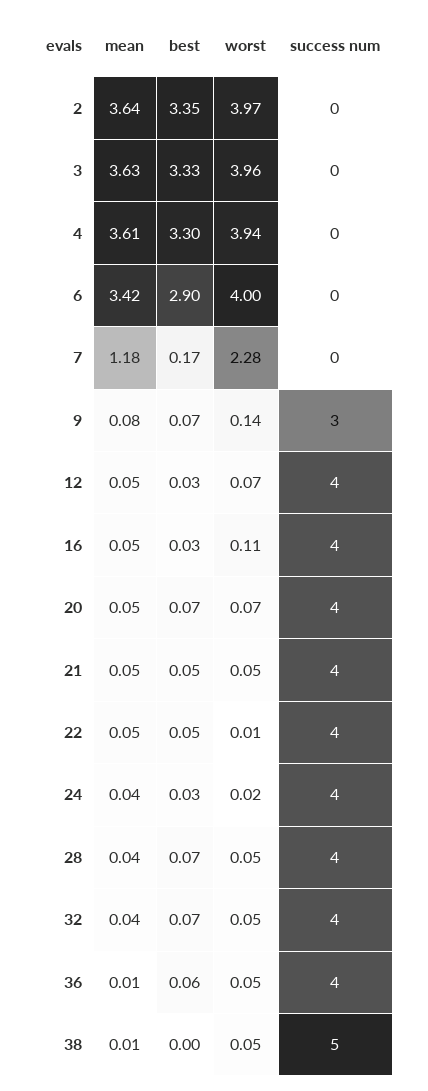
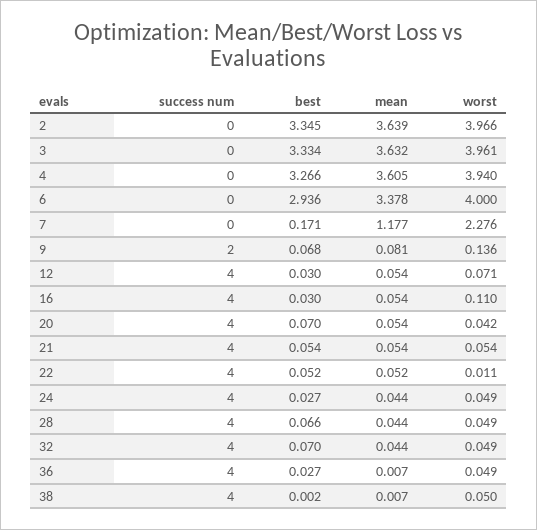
  {
    "mean": {
      "2": 3.639,
      "3": 3.632,
      "4": 3.605,
-     "6": 3.42,
+     "6": 3.378,
      "7": 1.177,
      "9": 0.081,
      "12": 0.054,
      "16": 0.054,
      "20": 0.054,
      "21": 0.054,
      "22": 0.052,
      "24": 0.044,
      "28": 0.044,
      "32": 0.044,
      "36": 0.007,
      "38": 0.007
    },
    "best": {
      "2": 3.345,
      "3": 3.334,
-     "4": 3.3,
+     "4": 3.266,
-     "6": 2.9,
+     "6": 2.936,
      "7": 0.171,
      "9": 0.068,
      "12": 0.03,
      "16": 0.03,
      "20": 0.07,
      "21": 0.054,
      "22": 0.052,
      "24": 0.027,
      "28": 0.066,
      "32": 0.07,
-     "36": 0.06,
+     "36": 0.027,
      "38": 0.002
    },
    "worst": {
      "2": 3.966,
      "3": 3.961,
      "4": 3.94,
      "6": 4,
      "7": 2.276,
      "9": 0.136,
      "12": 0.071,
      "16": 0.11,
-     "20": 0.07,
+     "20": 0.042,
      "21": 0.054,
      "22": 0.011,
-     "24": 0.02,
+     "24": 0.049,
      "28": 0.049,
      "32": 0.049,
      "36": 0.049,
      "38": 0.05
    },
    "success num": {
      "2": 0,
      "3": 0,
      "4": 0,
      "6": 0,
      "7": 0,
-     "9": 3,
+     "9": 2,
      "12": 4,
      "16": 4,
      "20": 4,
      "21": 4,
      "22": 4,
      "24": 4,
      "28": 4,
      "32": 4,
      "36": 4,
-     "38": 5
+     "38": 4
    }
  }

